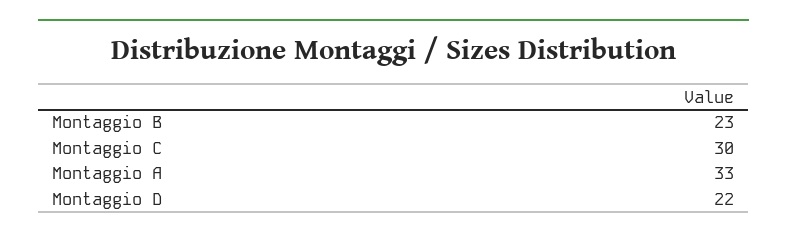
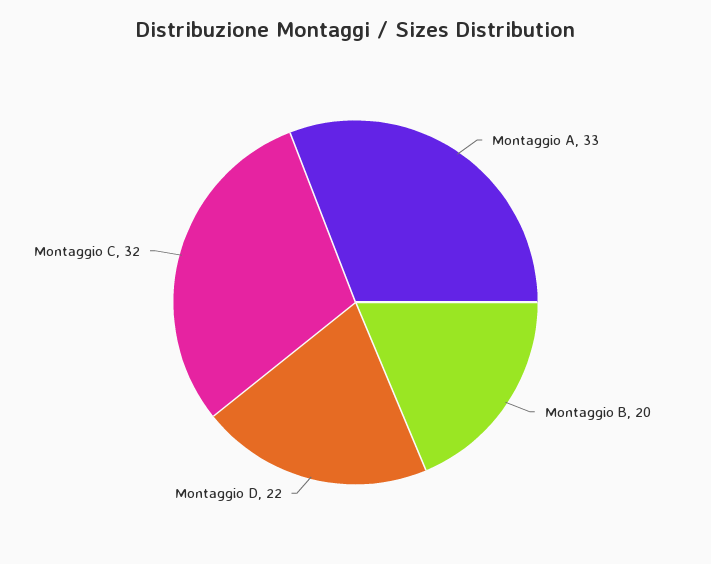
  {
-   "Montaggio B": 23,
+   "Montaggio B": 20,
-   "Montaggio C": 30,
+   "Montaggio C": 32,
    "Montaggio A": 33,
    "Montaggio D": 22
  }

